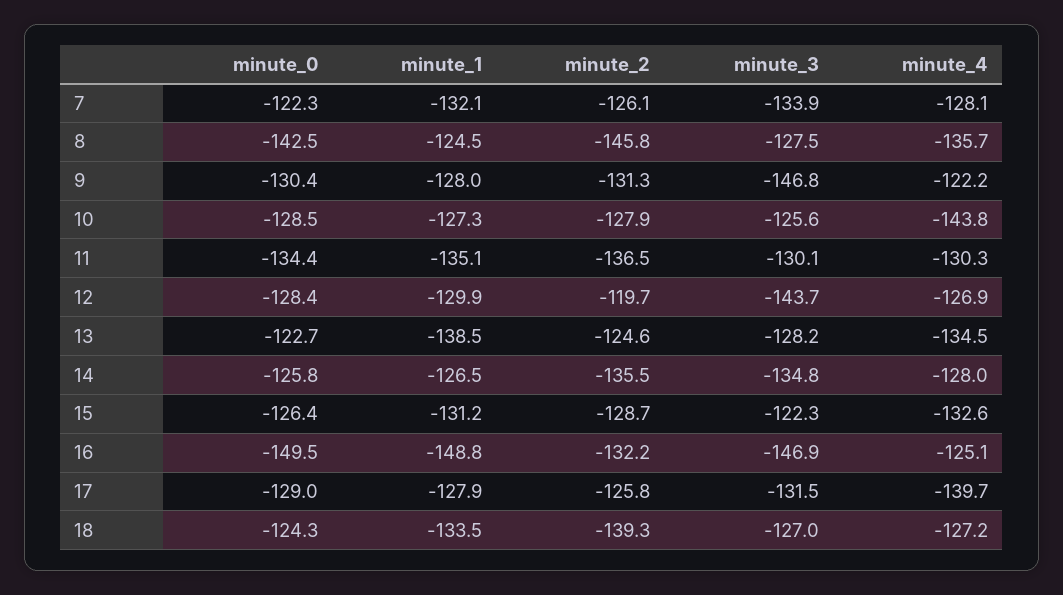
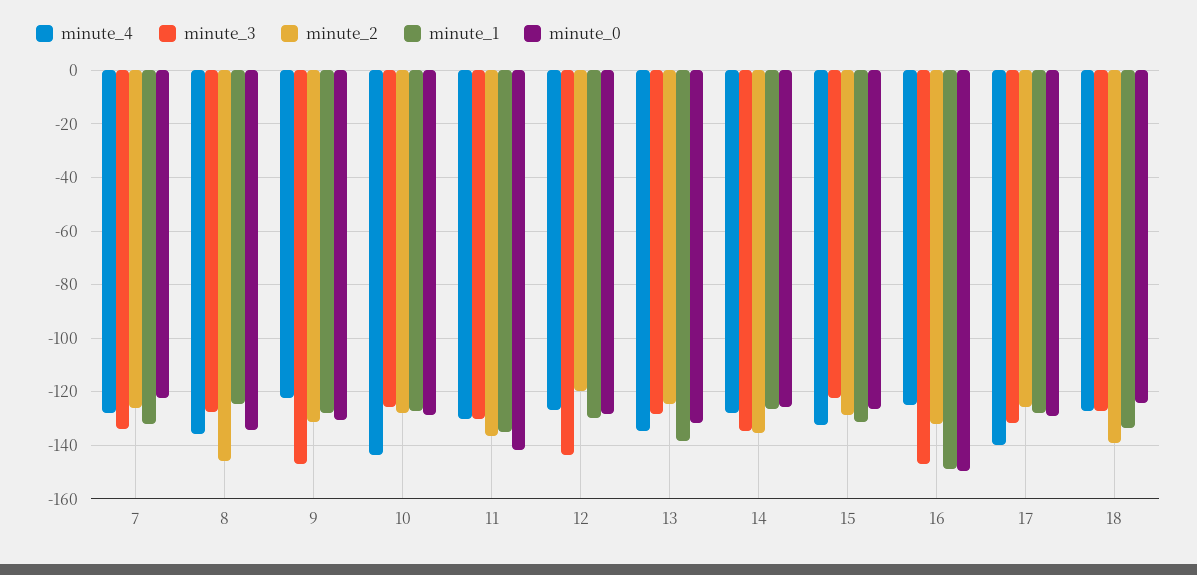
  {
    "minute_0": {
      "7": -122.3,
-     "8": -142.5,
+     "8": -135,
      "9": -130.4,
      "10": -128.5,
-     "11": -134.4,
+     "11": -142.5,
      "12": -128.4,
-     "13": -122.7,
+     "13": -132.5,
      "14": -125.8,
      "15": -126.4,
      "16": -149.5,
      "17": -129,
      "18": -124.3
    },
    "minute_1": {
      "7": -132.1,
      "8": -124.5,
      "9": -128,
      "10": -127.3,
      "11": -135.1,
      "12": -129.9,
      "13": -138.5,
      "14": -126.5,
      "15": -131.2,
      "16": -148.8,
      "17": -127.9,
      "18": -133.5
    },
    "minute_2": {
      "7": -126.1,
      "8": -145.8,
      "9": -131.3,
      "10": -127.9,
      "11": -136.5,
      "12": -119.7,
      "13": -124.6,
      "14": -135.5,
      "15": -128.7,
      "16": -132.2,
      "17": -125.8,
      "18": -139.3
    },
    "minute_3": {
      "7": -133.9,
      "8": -127.5,
      "9": -146.8,
      "10": -125.6,
      "11": -130.1,
      "12": -143.7,
      "13": -128.2,
      "14": -134.8,
      "15": -122.3,
      "16": -146.9,
      "17": -131.5,
      "18": -127
    },
    "minute_4": {
      "7": -128.1,
      "8": -135.7,
      "9": -122.2,
      "10": -143.8,
      "11": -130.3,
      "12": -126.9,
      "13": -134.5,
      "14": -128,
      "15": -132.6,
      "16": -125.1,
      "17": -139.7,
      "18": -127.2
    }
  }

